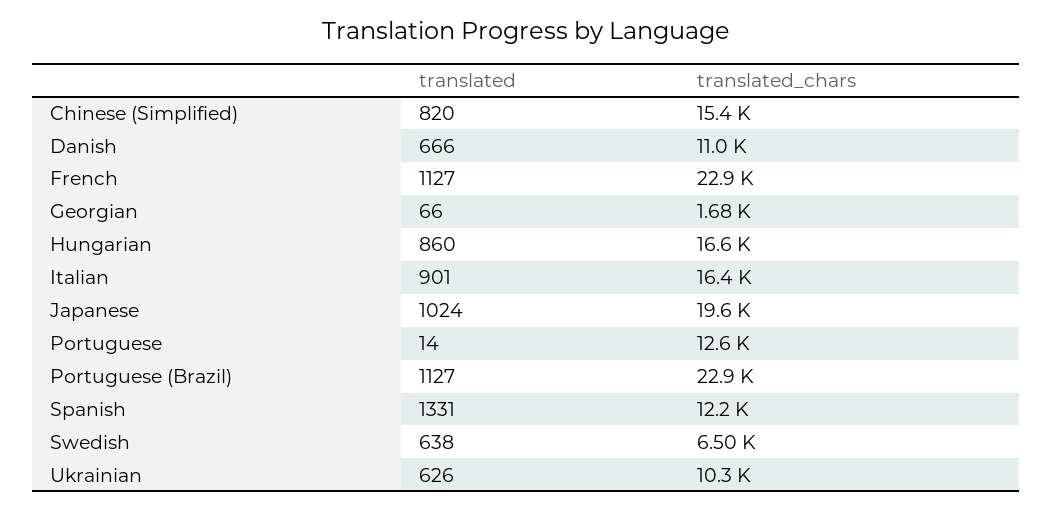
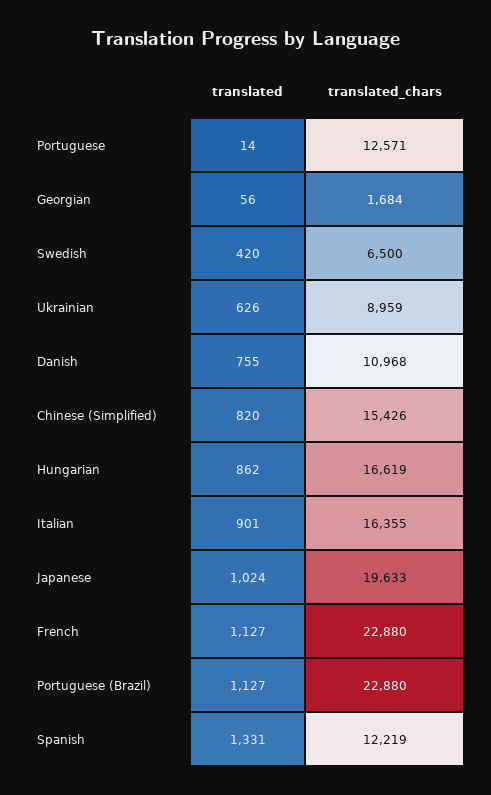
  {
    "translated": {
      "Chinese (Simplified)": 820,
-     "Danish": 666,
+     "Danish": 755,
      "French": 1127,
-     "Georgian": 66,
+     "Georgian": 56,
-     "Hungarian": 860,
+     "Hungarian": 862,
      "Italian": 901,
      "Japanese": 1024,
      "Portuguese": 14,
      "Portuguese (Brazil)": 1127,
      "Spanish": 1331,
-     "Swedish": 638,
+     "Swedish": 420,
      "Ukrainian": 626
    },
    "translated_chars": {
      "Chinese (Simplified)": 15426,
      "Danish": 10968,
      "French": 22880,
      "Georgian": 1684,
      "Hungarian": 16619,
      "Italian": 16355,
      "Japanese": 19633,
      "Portuguese": 12571,
      "Portuguese (Brazil)": 22880,
      "Spanish": 12219,
      "Swedish": 6500,
-     "Ukrainian": 10300
+     "Ukrainian": 8959
    }
  }

